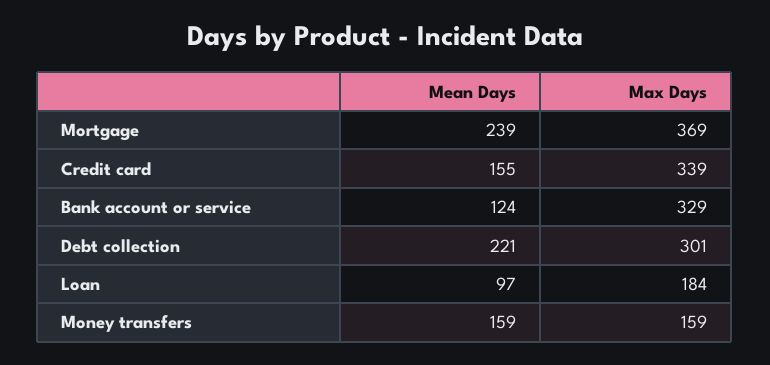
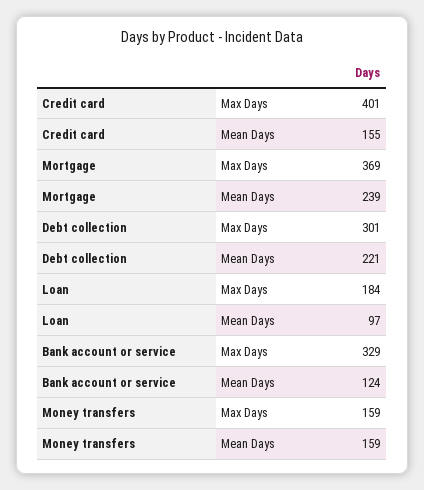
  {
    "Mean Days": {
      "Mortgage": 239,
      "Credit card": 155,
      "Bank account or service": 124,
      "Debt collection": 221,
      "Loan": 97,
      "Money transfers": 159
    },
    "Max Days": {
      "Mortgage": 369,
-     "Credit card": 339,
+     "Credit card": 401,
      "Bank account or service": 329,
      "Debt collection": 301,
      "Loan": 184,
      "Money transfers": 159
    }
  }

